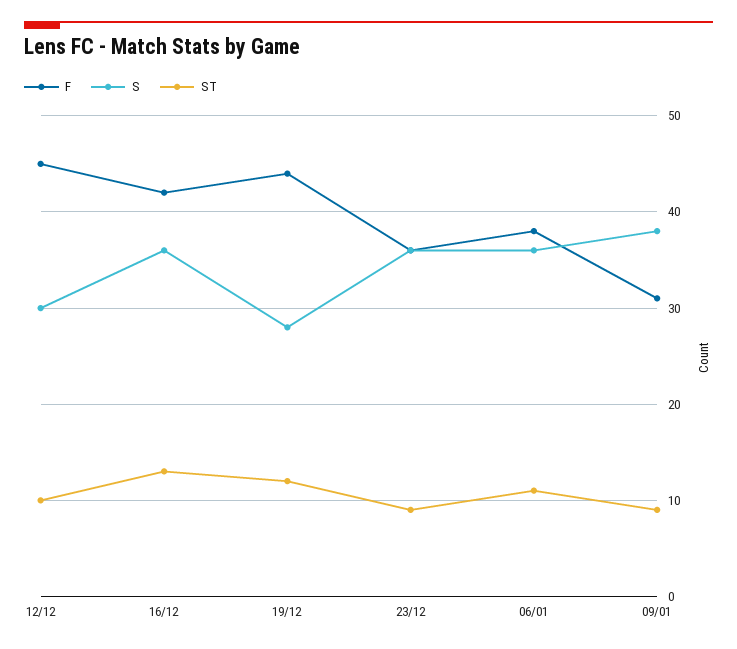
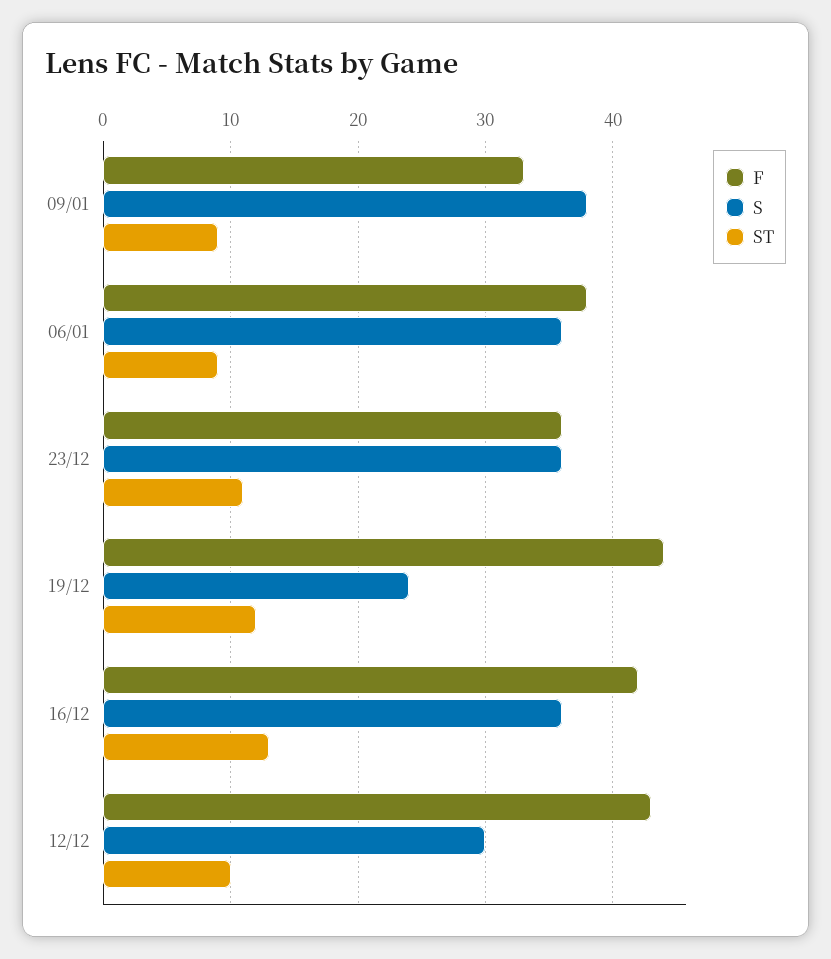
  {
    "F": {
-     "12/12": 45,
+     "12/12": 43,
      "16/12": 42,
      "19/12": 44,
      "23/12": 36,
      "06/01": 38,
-     "09/01": 31
+     "09/01": 33
    },
    "S": {
      "12/12": 30,
      "16/12": 36,
-     "19/12": 28,
+     "19/12": 24,
      "23/12": 36,
      "06/01": 36,
      "09/01": 38
    },
    "ST": {
      "12/12": 10,
      "16/12": 13,
      "19/12": 12,
-     "23/12": 9,
+     "23/12": 11,
-     "06/01": 11,
+     "06/01": 9,
      "09/01": 9
    }
  }

